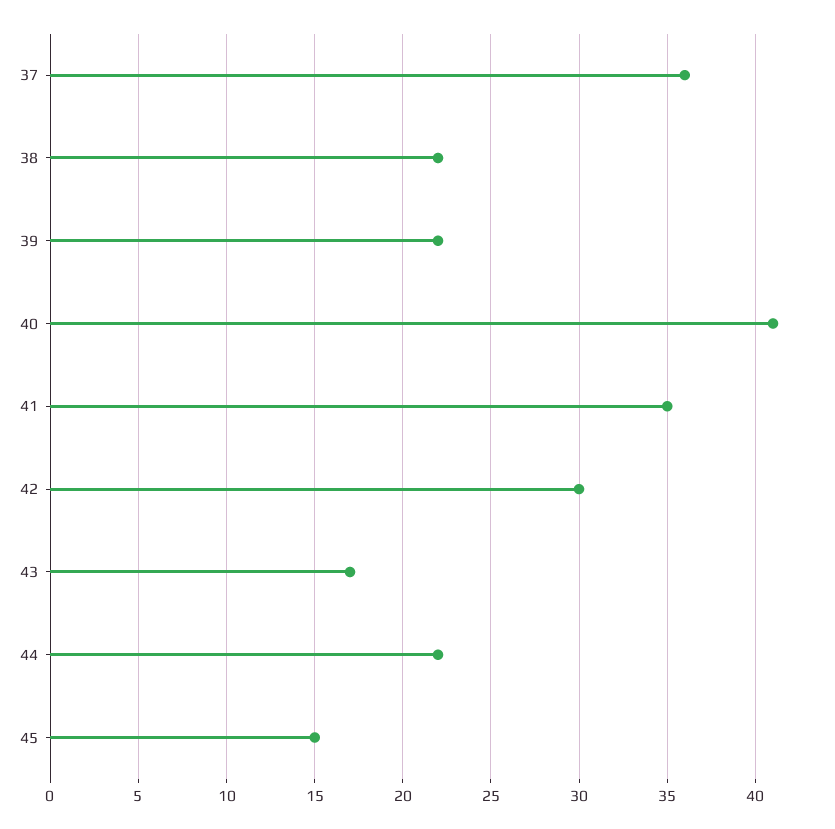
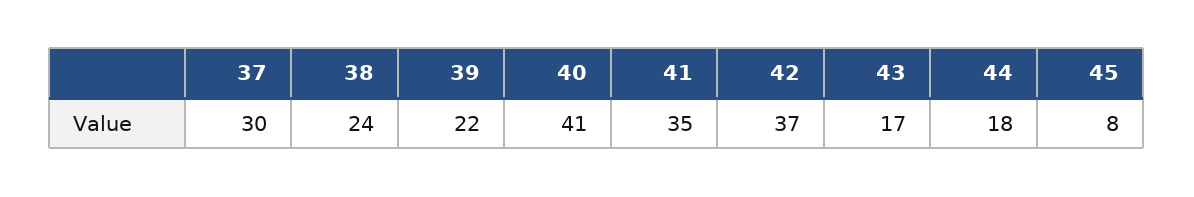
  {
-   "37": 36,
+   "37": 30,
-   "38": 22,
+   "38": 24,
    "39": 22,
    "40": 41,
    "41": 35,
-   "42": 30,
+   "42": 37,
    "43": 17,
-   "44": 22,
+   "44": 18,
-   "45": 15
+   "45": 8
  }

